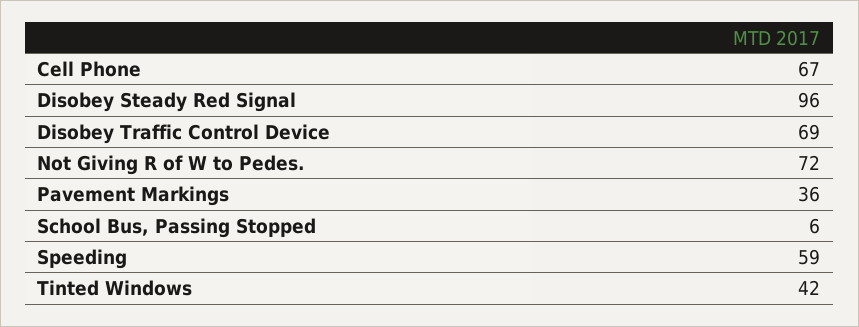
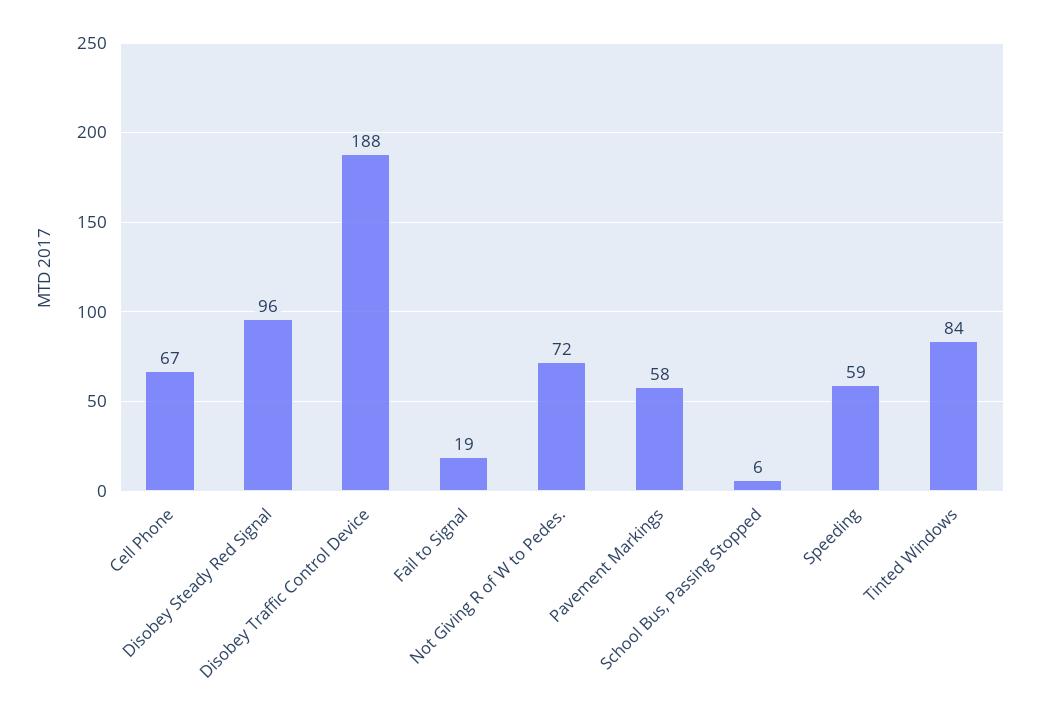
  {
    "Cell Phone": 67,
    "Disobey Steady Red Signal": 96,
-   "Disobey Traffic Control Device": 69,
+   "Disobey Traffic Control Device": 188,
    "Not Giving R of W to Pedes.": 72,
-   "Pavement Markings": 36,
+   "Pavement Markings": 58,
    "School Bus, Passing Stopped": 6,
    "Speeding": 59,
-   "Tinted Windows": 42
+   "Tinted Windows": 84,
+   "Fail to Signal": 19
  }

